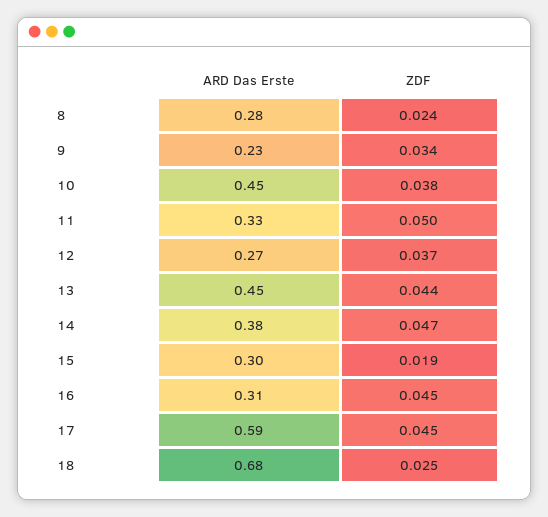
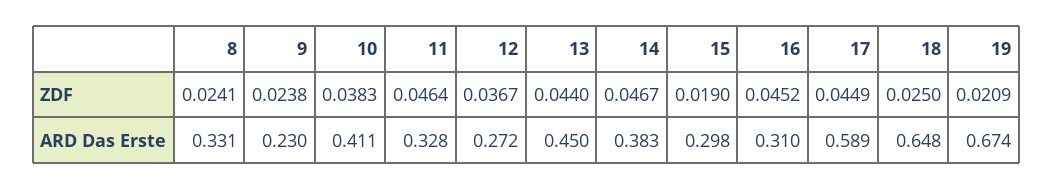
  {
    "ARD Das Erste": {
-     "8": 0.28,
+     "8": 0.331,
      "9": 0.23,
-     "10": 0.45,
+     "10": 0.411,
      "11": 0.328,
      "12": 0.272,
      "13": 0.45,
      "14": 0.383,
      "15": 0.298,
      "16": 0.31,
      "17": 0.589,
-     "18": 0.68
+     "18": 0.648,
+     "19": 0.674
    },
    "ZDF": {
      "8": 0.0241,
-     "9": 0.034,
+     "9": 0.0238,
      "10": 0.0383,
-     "11": 0.05,
+     "11": 0.0464,
      "12": 0.0367,
      "13": 0.044,
      "14": 0.0467,
      "15": 0.019,
      "16": 0.0452,
      "17": 0.0449,
-     "18": 0.025
+     "18": 0.025,
+     "19": 0.0209
    }
  }

